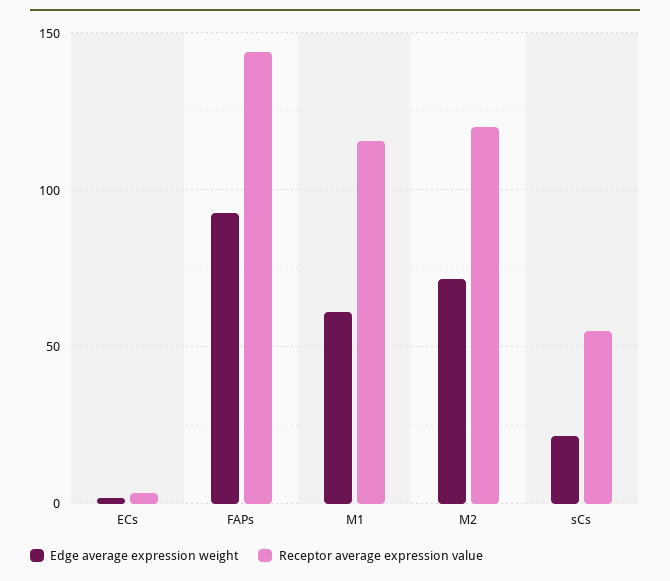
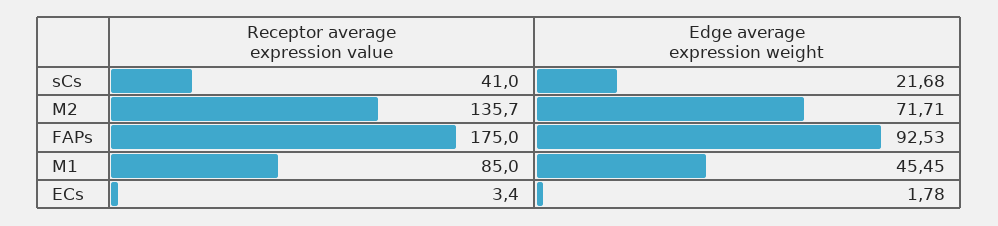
  {
    "Edge average expression weight": {
      "ECs": 1.78,
      "FAPs": 92.53,
-     "M1": 60,
+     "M1": 45.45,
      "M2": 71.71,
      "sCs": 21.68
    },
    "Receptor average expression value": {
      "ECs": 3.4,
-     "FAPs": 145,
+     "FAPs": 175,
-     "M1": 115,
+     "M1": 85,
-     "M2": 120,
+     "M2": 135.7,
-     "sCs": 55
+     "sCs": 41
    }
  }

